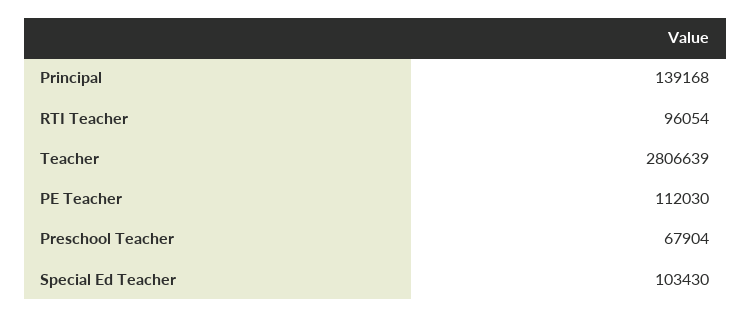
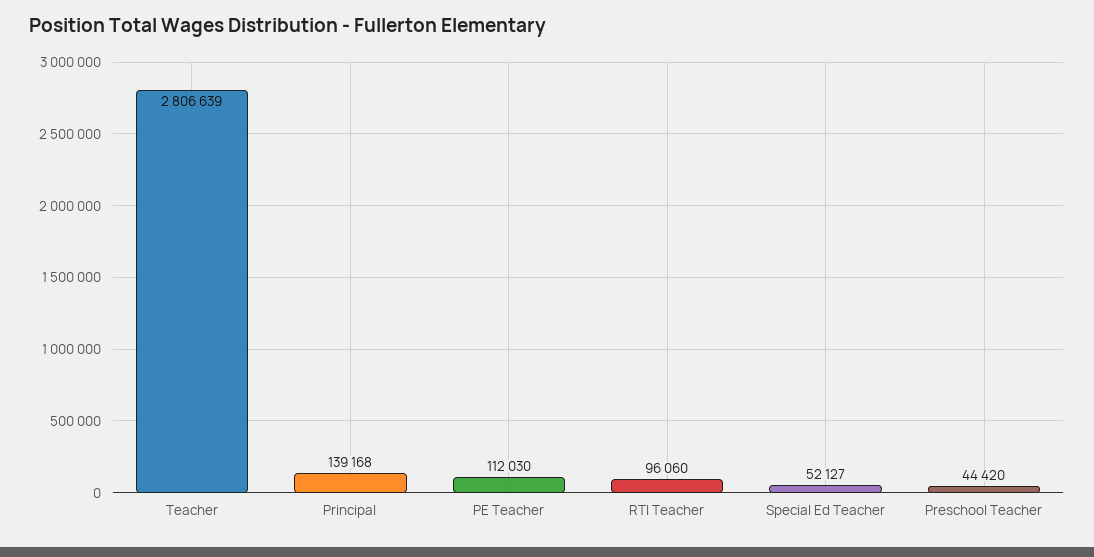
  {
    "Principal": 139168,
-   "RTI Teacher": 96054,
+   "RTI Teacher": 96060,
    "Teacher": 2806639,
    "PE Teacher": 112030,
-   "Preschool Teacher": 67904,
+   "Preschool Teacher": 44420,
-   "Special Ed Teacher": 103430
+   "Special Ed Teacher": 52127
  }

